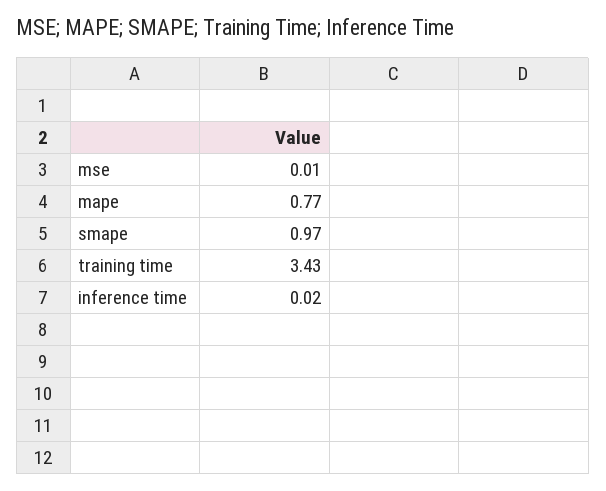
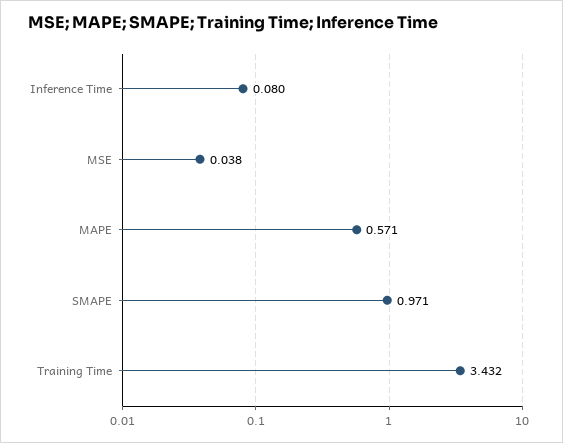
  {
-   "mse": 0.01,
+   "mse": 0.038,
-   "mape": 0.77,
+   "mape": 0.571,
    "smape": 0.971,
    "training time": 3.432,
-   "inference time": 0.02
+   "inference time": 0.08
  }

